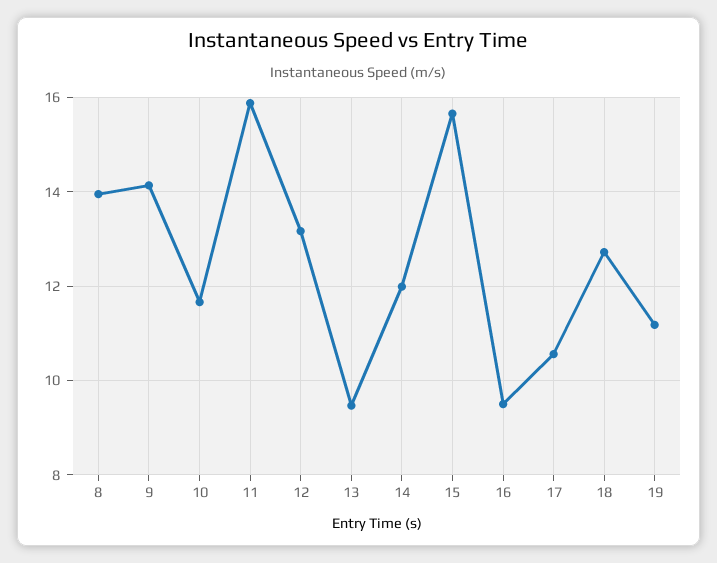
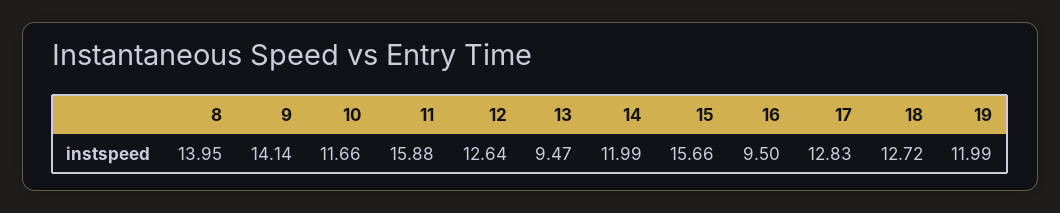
  {
    "8": 13.95,
    "9": 14.14,
    "10": 11.66,
    "11": 15.88,
-   "12": 13.2,
+   "12": 12.64,
    "13": 9.47,
    "14": 11.99,
    "15": 15.66,
    "16": 9.5,
-   "17": 10.6,
+   "17": 12.83,
    "18": 12.72,
-   "19": 11.2
+   "19": 11.99
  }

